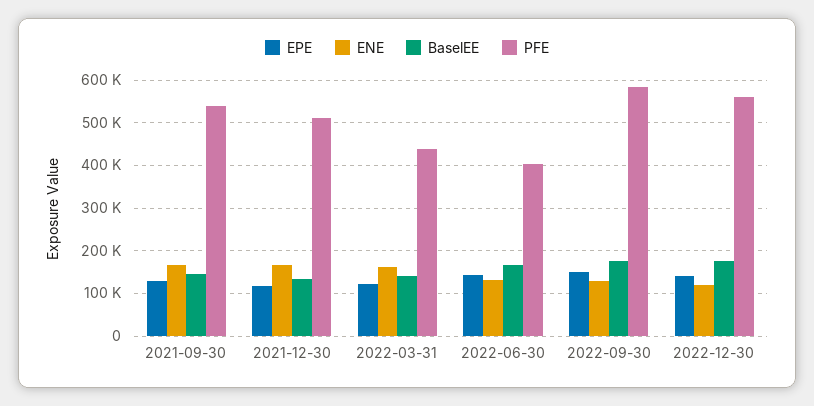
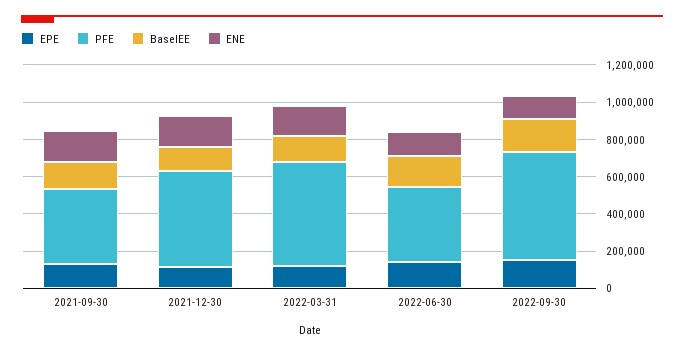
  {
    "EPE": {
      "2021-09-30": 120000,
      "2021-12-30": 120000,
      "2022-03-31": 120000,
      "2022-06-30": 140000,
-     "2022-09-30": 140000,
+     "2022-09-30": 140000
-     "2022-12-30": 140000
    },
    "ENE": {
      "2021-09-30": 160000,
      "2021-12-30": 160000,
      "2022-03-31": 160000,
      "2022-06-30": 140000,
-     "2022-09-30": 120000,
+     "2022-09-30": 120000
-     "2022-12-30": 120000
    },
    "BaselEE": {
      "2021-09-30": 140000,
      "2021-12-30": 140000,
      "2022-03-31": 140000,
      "2022-06-30": 160000,
-     "2022-09-30": 180000,
+     "2022-09-30": 180000
-     "2022-12-30": 180000
    },
    "PFE": {
-     "2021-09-30": 540000,
+     "2021-09-30": 400000,
      "2021-12-30": 520000,
-     "2022-03-31": 440000,
+     "2022-03-31": 550000,
      "2022-06-30": 400000,
-     "2022-09-30": 580000,
+     "2022-09-30": 580000
-     "2022-12-30": 560000
    }
  }

